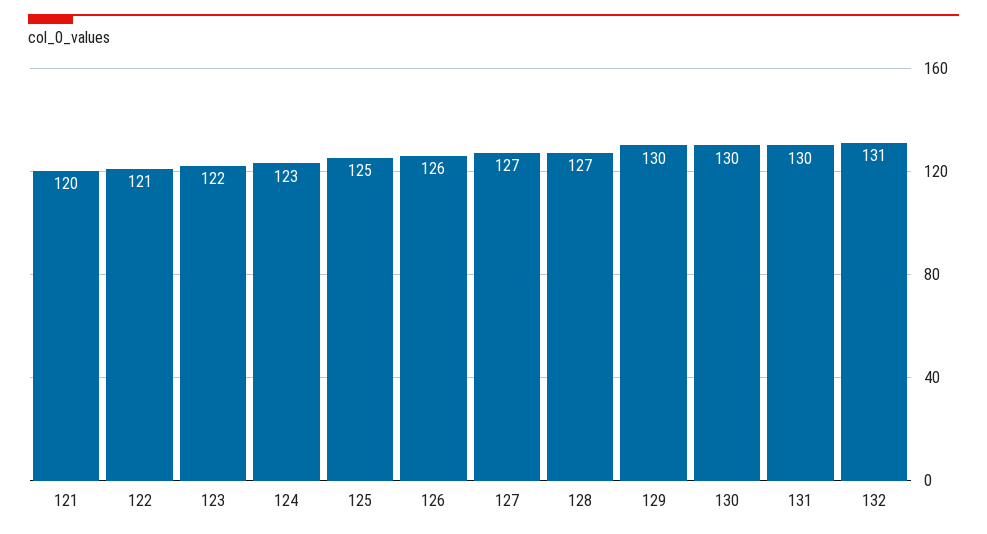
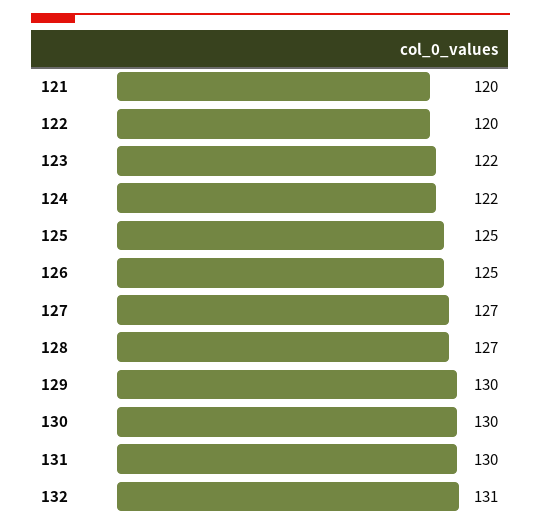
  {
    "121": 120,
-   "122": 121,
+   "122": 120,
    "123": 122,
-   "124": 123,
+   "124": 122,
    "125": 125,
-   "126": 126,
+   "126": 125,
    "127": 127,
    "128": 127,
    "129": 130,
    "130": 130,
    "131": 130,
    "132": 131
  }

